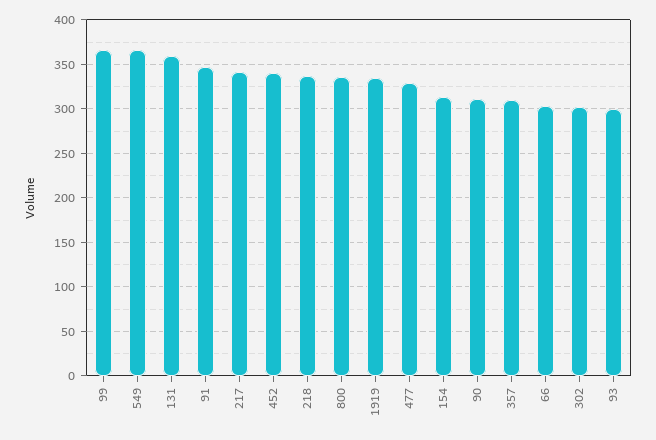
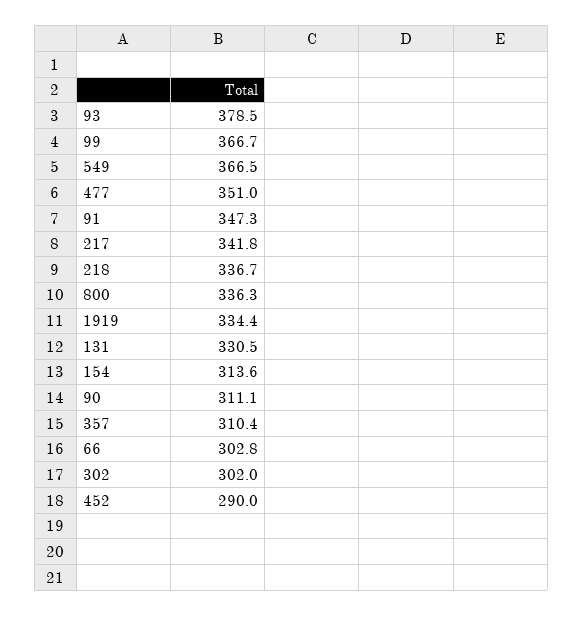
  {
    "99": 366.7,
    "549": 366.5,
-   "131": 360,
+   "131": 330.5,
    "91": 347.3,
    "217": 341.8,
-   "452": 340,
+   "452": 290,
    "218": 336.7,
    "800": 336.3,
    "1919": 334.4,
-   "477": 330,
+   "477": 351,
    "154": 313.6,
    "90": 311.1,
    "357": 310.4,
    "66": 302.8,
    "302": 302,
-   "93": 300
+   "93": 378.5
  }

